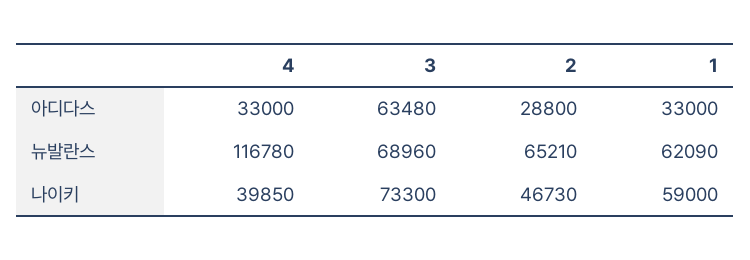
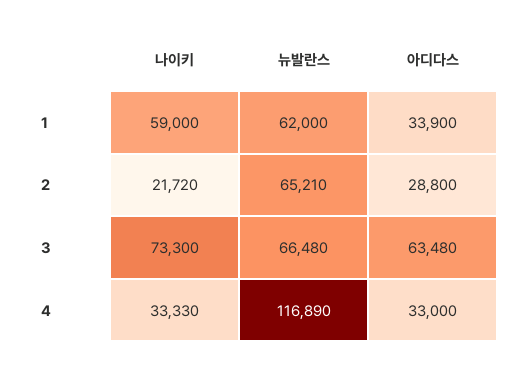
  {
    "4": {
      "아디다스": 33000,
-     "뉴발란스": 116780,
+     "뉴발란스": 116890,
-     "나이키": 39850
+     "나이키": 33330
    },
    "3": {
      "아디다스": 63480,
-     "뉴발란스": 68960,
+     "뉴발란스": 66480,
      "나이키": 73300
    },
    "2": {
      "아디다스": 28800,
      "뉴발란스": 65210,
-     "나이키": 46730
+     "나이키": 21720
    },
    "1": {
-     "아디다스": 33000,
+     "아디다스": 33900,
-     "뉴발란스": 62090,
+     "뉴발란스": 62000,
      "나이키": 59000
    }
  }

